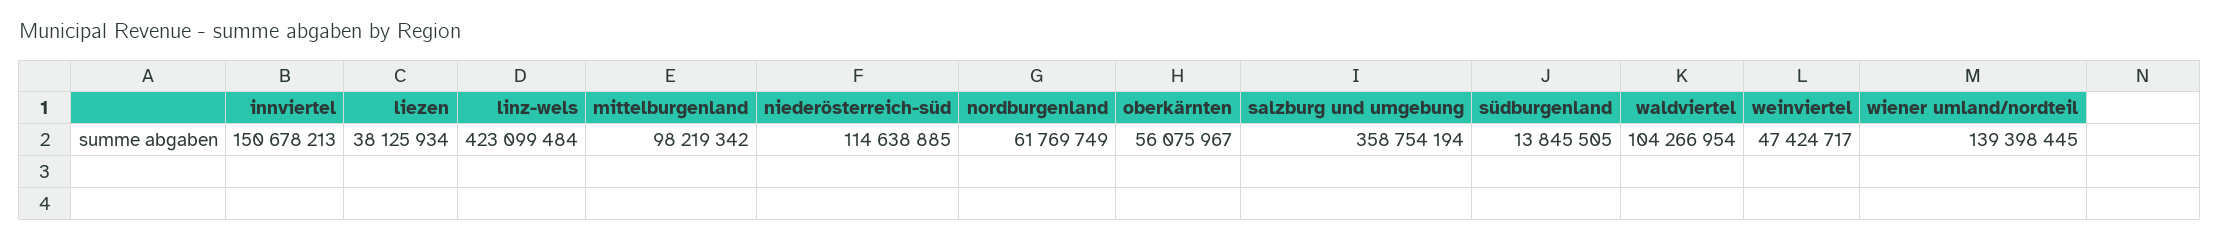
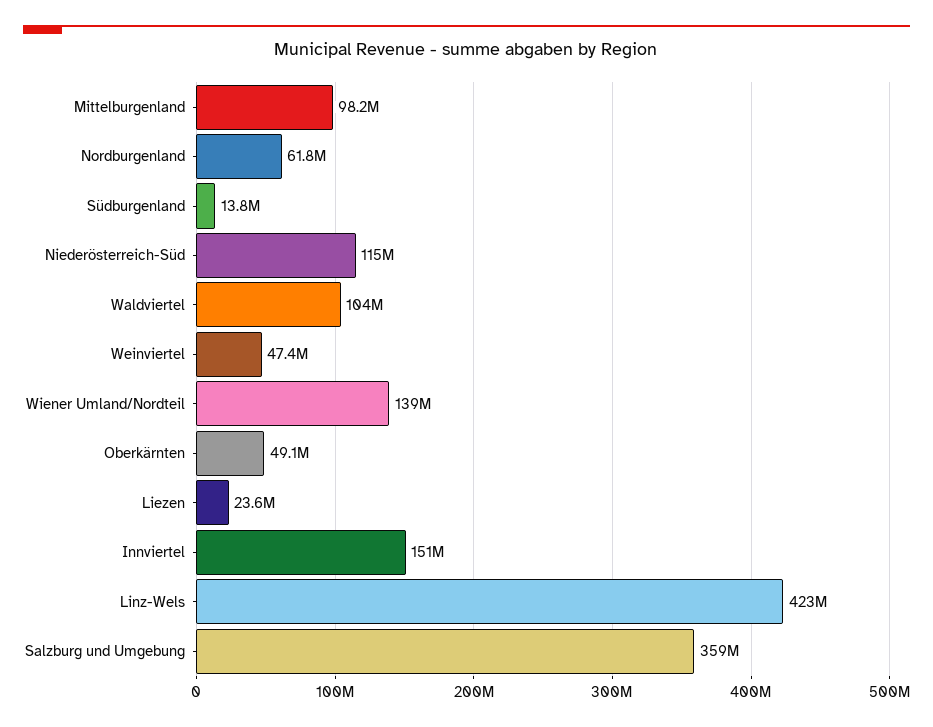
  {
    "innviertel": 150678213,
-   "liezen": 38125934,
+   "liezen": 23600000,
    "linz-wels": 423099484,
    "mittelburgenland": 98219342,
    "niederösterreich-süd": 114638885,
    "nordburgenland": 61769749,
-   "oberkärnten": 56075967,
+   "oberkärnten": 49100000,
    "salzburg und umgebung": 358754194,
    "südburgenland": 13845505,
    "waldviertel": 104266954,
    "weinviertel": 47424717,
    "wiener umland/nordteil": 139398445
  }

